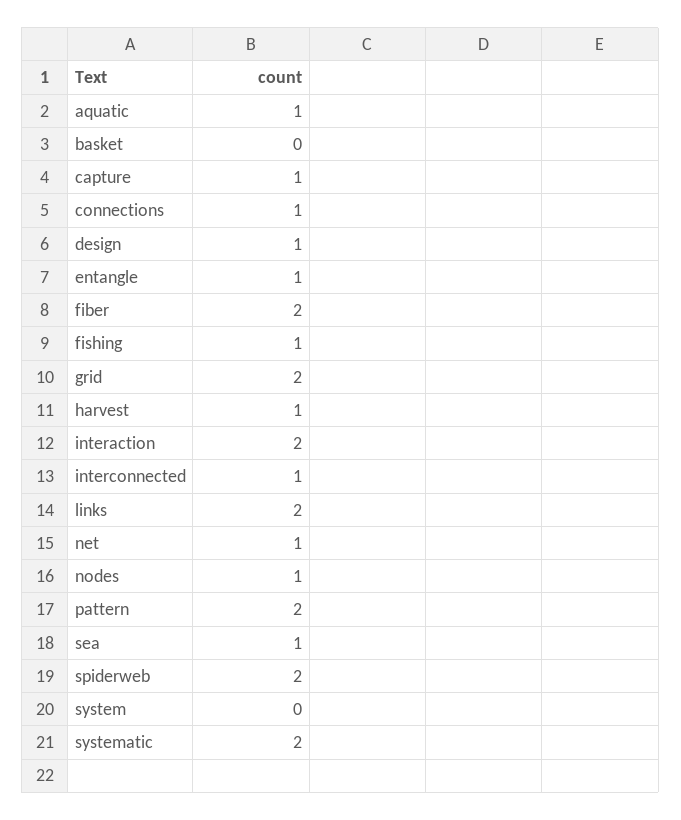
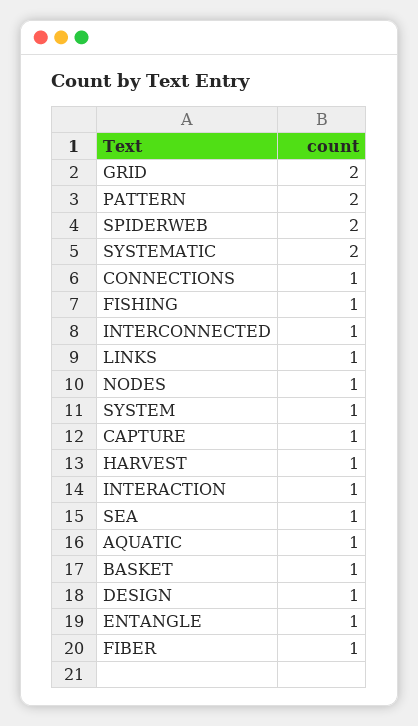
  {
    "aquatic": 1,
-   "basket": 0,
+   "basket": 1,
    "capture": 1,
    "connections": 1,
    "design": 1,
    "entangle": 1,
-   "fiber": 2,
+   "fiber": 1,
    "fishing": 1,
    "grid": 2,
    "harvest": 1,
-   "interaction": 2,
+   "interaction": 1,
    "interconnected": 1,
-   "links": 2,
+   "links": 1,
-   "net": 1,
    "nodes": 1,
    "pattern": 2,
    "sea": 1,
    "spiderweb": 2,
-   "system": 0,
+   "system": 1,
    "systematic": 2
  }

